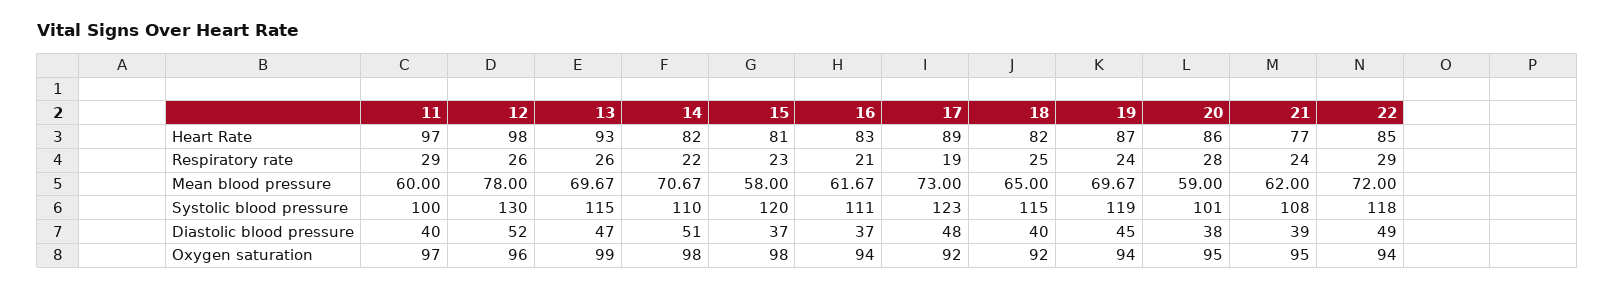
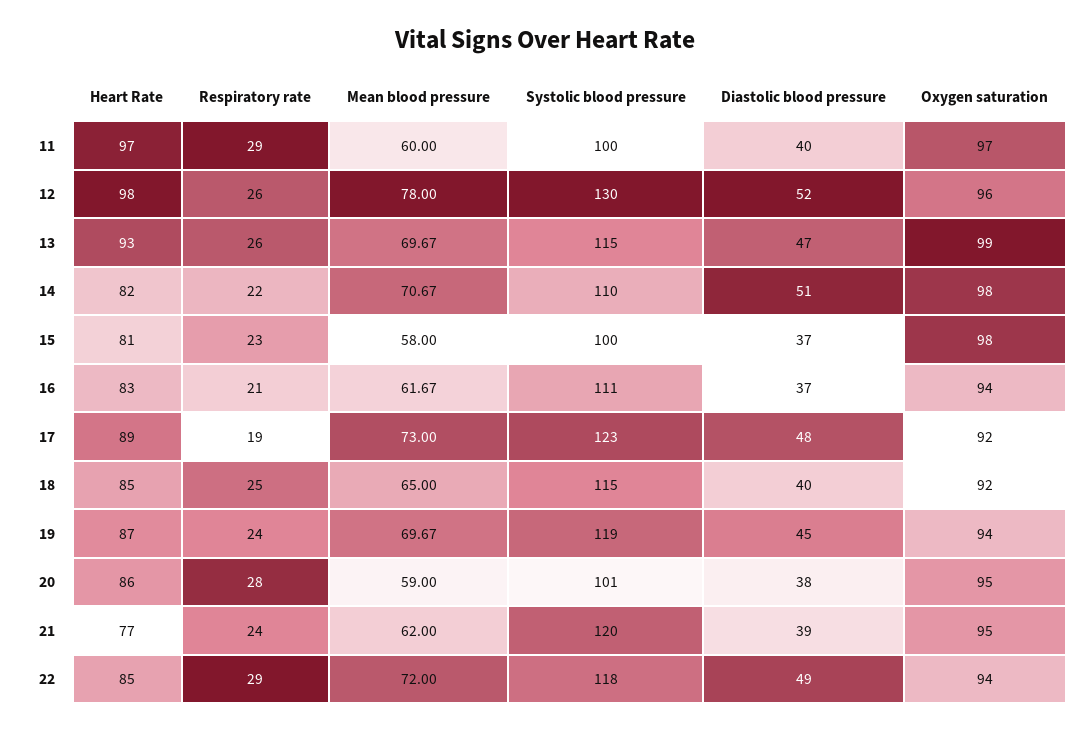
  {
    "11": {
      "Heart Rate": 97,
      "Respiratory rate": 29,
      "Mean blood pressure": 60,
      "Systolic blood pressure": 100,
      "Diastolic blood pressure": 40,
      "Oxygen saturation": 97
    },
    "12": {
      "Heart Rate": 98,
      "Respiratory rate": 26,
      "Mean blood pressure": 78,
      "Systolic blood pressure": 130,
      "Diastolic blood pressure": 52,
      "Oxygen saturation": 96
    },
    "13": {
      "Heart Rate": 93,
      "Respiratory rate": 26,
      "Mean blood pressure": 69.67,
      "Systolic blood pressure": 115,
      "Diastolic blood pressure": 47,
      "Oxygen saturation": 99
    },
    "14": {
      "Heart Rate": 82,
      "Respiratory rate": 22,
      "Mean blood pressure": 70.67,
      "Systolic blood pressure": 110,
      "Diastolic blood pressure": 51,
      "Oxygen saturation": 98
    },
    "15": {
      "Heart Rate": 81,
      "Respiratory rate": 23,
      "Mean blood pressure": 58,
-     "Systolic blood pressure": 120,
+     "Systolic blood pressure": 100,
      "Diastolic blood pressure": 37,
      "Oxygen saturation": 98
    },
    "16": {
      "Heart Rate": 83,
      "Respiratory rate": 21,
      "Mean blood pressure": 61.67,
      "Systolic blood pressure": 111,
      "Diastolic blood pressure": 37,
      "Oxygen saturation": 94
    },
    "17": {
      "Heart Rate": 89,
      "Respiratory rate": 19,
      "Mean blood pressure": 73,
      "Systolic blood pressure": 123,
      "Diastolic blood pressure": 48,
      "Oxygen saturation": 92
    },
    "18": {
-     "Heart Rate": 82,
+     "Heart Rate": 85,
      "Respiratory rate": 25,
      "Mean blood pressure": 65,
      "Systolic blood pressure": 115,
      "Diastolic blood pressure": 40,
      "Oxygen saturation": 92
    },
    "19": {
      "Heart Rate": 87,
      "Respiratory rate": 24,
      "Mean blood pressure": 69.67,
      "Systolic blood pressure": 119,
      "Diastolic blood pressure": 45,
      "Oxygen saturation": 94
    },
    "20": {
      "Heart Rate": 86,
      "Respiratory rate": 28,
      "Mean blood pressure": 59,
      "Systolic blood pressure": 101,
      "Diastolic blood pressure": 38,
      "Oxygen saturation": 95
    },
    "21": {
      "Heart Rate": 77,
      "Respiratory rate": 24,
      "Mean blood pressure": 62,
-     "Systolic blood pressure": 108,
+     "Systolic blood pressure": 120,
      "Diastolic blood pressure": 39,
      "Oxygen saturation": 95
    },
    "22": {
      "Heart Rate": 85,
      "Respiratory rate": 29,
      "Mean blood pressure": 72,
      "Systolic blood pressure": 118,
      "Diastolic blood pressure": 49,
      "Oxygen saturation": 94
    }
  }

